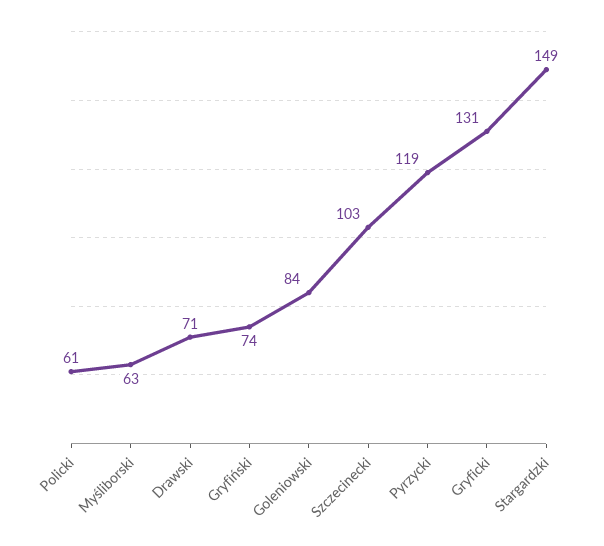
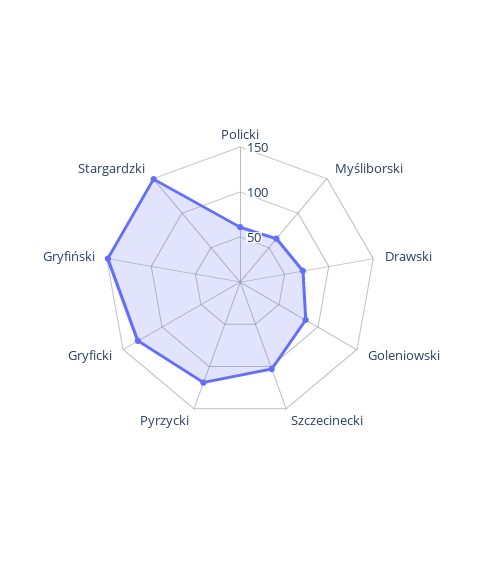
  {
    "Policki": 61,
    "Myśliborski": 63,
    "Drawski": 71,
-   "Gryfiński": 74,
+   "Gryfiński": 150,
    "Goleniowski": 84,
    "Szczecinecki": 103,
    "Pyrzycki": 119,
    "Gryficki": 131,
    "Stargardzki": 149
  }

